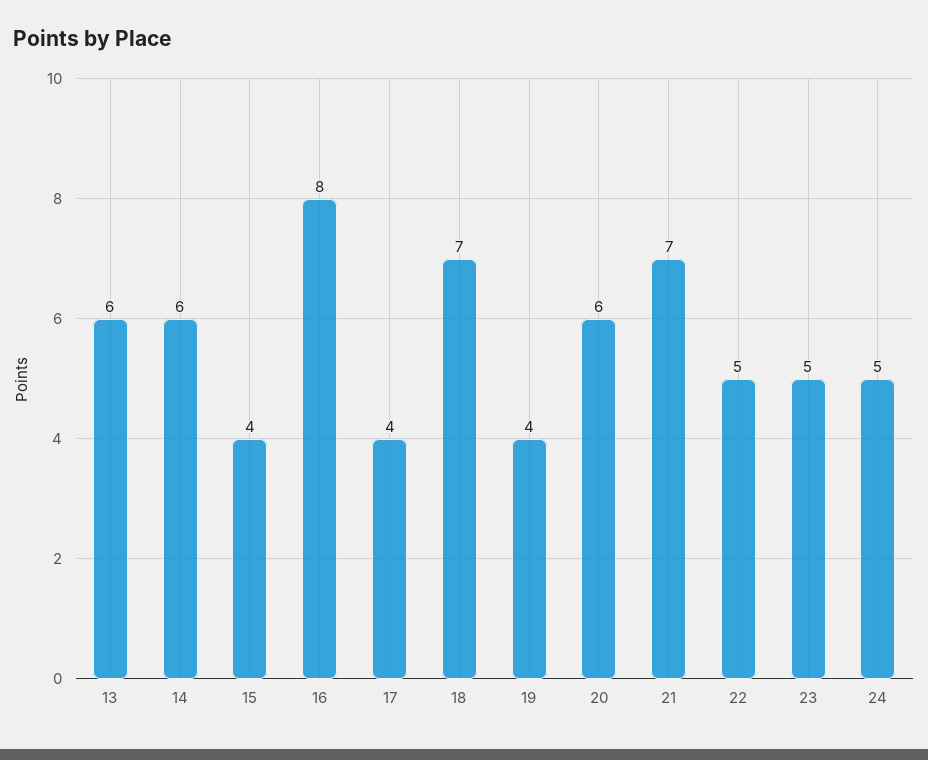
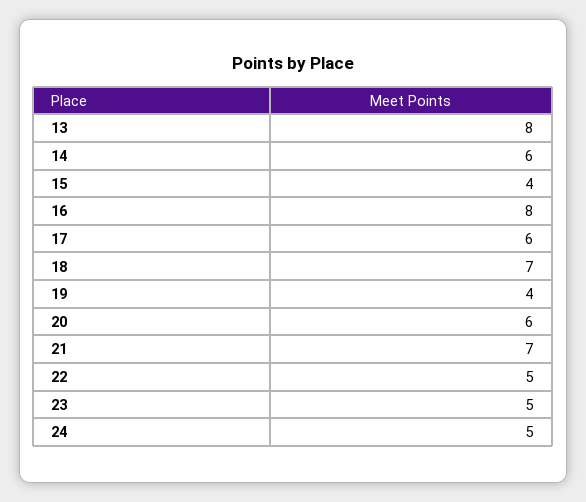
  {
-   "13": 6,
+   "13": 8,
    "14": 6,
    "15": 4,
    "16": 8,
-   "17": 4,
+   "17": 6,
    "18": 7,
    "19": 4,
    "20": 6,
    "21": 7,
    "22": 5,
    "23": 5,
    "24": 5
  }

